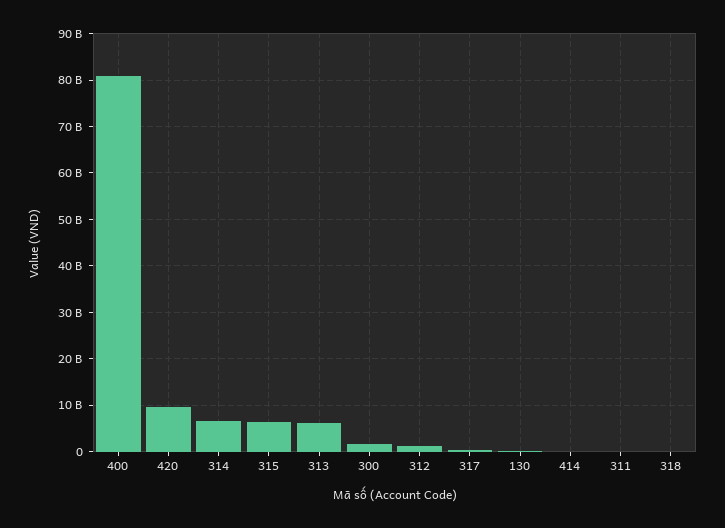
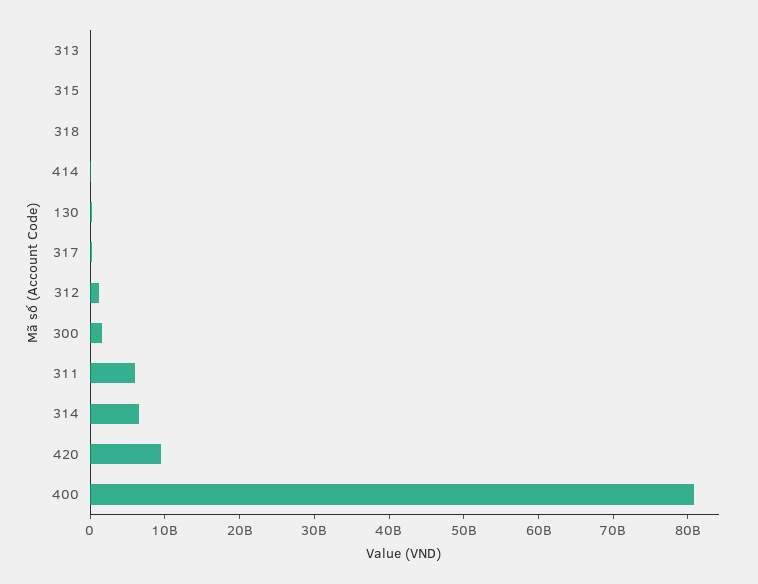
  {
    "400": 80000000000,
    "420": 10000000000,
    "314": 6000000000,
-   "315": 6000000000,
+   "315": 0,
-   "313": 6000000000,
+   "313": 0,
    "300": 2000000000,
    "312": 2000000000,
    "317": 0,
    "130": 0,
    "414": 0,
-   "311": 0,
+   "311": 6000000000,
    "318": 0
  }

